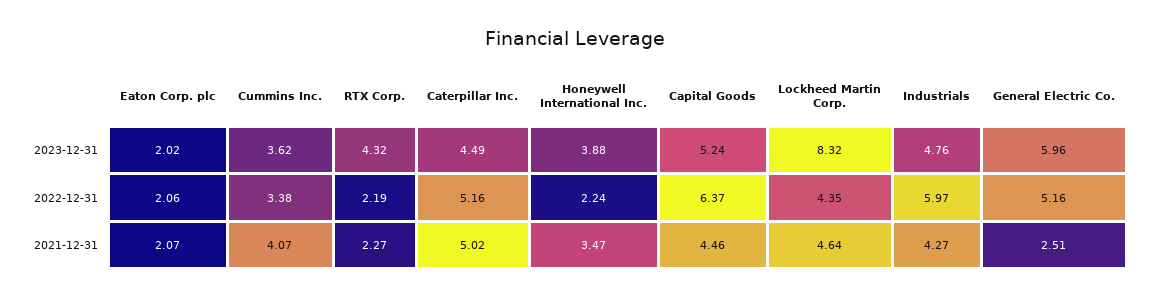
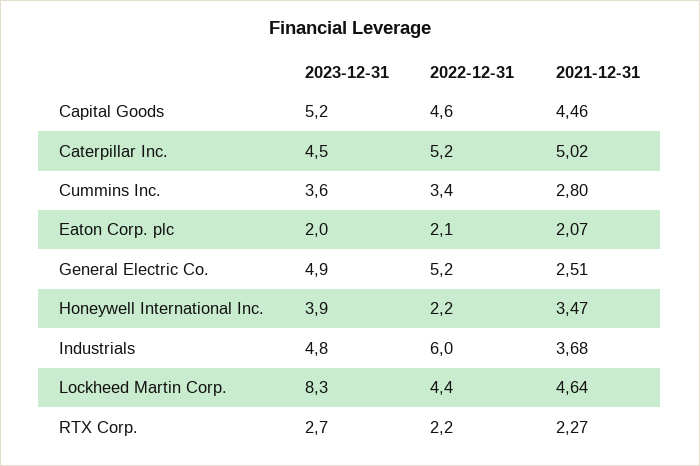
  {
    "Eaton Corp. plc": {
      "2023-12-31": 2.02,
      "2022-12-31": 2.06,
      "2021-12-31": 2.07
    },
    "Cummins Inc.": {
      "2023-12-31": 3.62,
      "2022-12-31": 3.38,
-     "2021-12-31": 4.07
+     "2021-12-31": 2.8
    },
    "RTX Corp.": {
-     "2023-12-31": 4.32,
+     "2023-12-31": 2.7,
      "2022-12-31": 2.19,
      "2021-12-31": 2.27
    },
    "Caterpillar Inc.": {
      "2023-12-31": 4.49,
      "2022-12-31": 5.16,
      "2021-12-31": 5.02
    },
    "Honeywell International Inc.": {
      "2023-12-31": 3.88,
      "2022-12-31": 2.24,
      "2021-12-31": 3.47
    },
    "Capital Goods": {
      "2023-12-31": 5.24,
-     "2022-12-31": 6.37,
+     "2022-12-31": 4.6,
      "2021-12-31": 4.46
    },
    "Lockheed Martin Corp.": {
      "2023-12-31": 8.32,
      "2022-12-31": 4.35,
      "2021-12-31": 4.64
    },
    "Industrials": {
      "2023-12-31": 4.76,
      "2022-12-31": 5.97,
-     "2021-12-31": 4.27
+     "2021-12-31": 3.68
    },
    "General Electric Co.": {
-     "2023-12-31": 5.96,
+     "2023-12-31": 4.9,
      "2022-12-31": 5.16,
      "2021-12-31": 2.51
    }
  }

